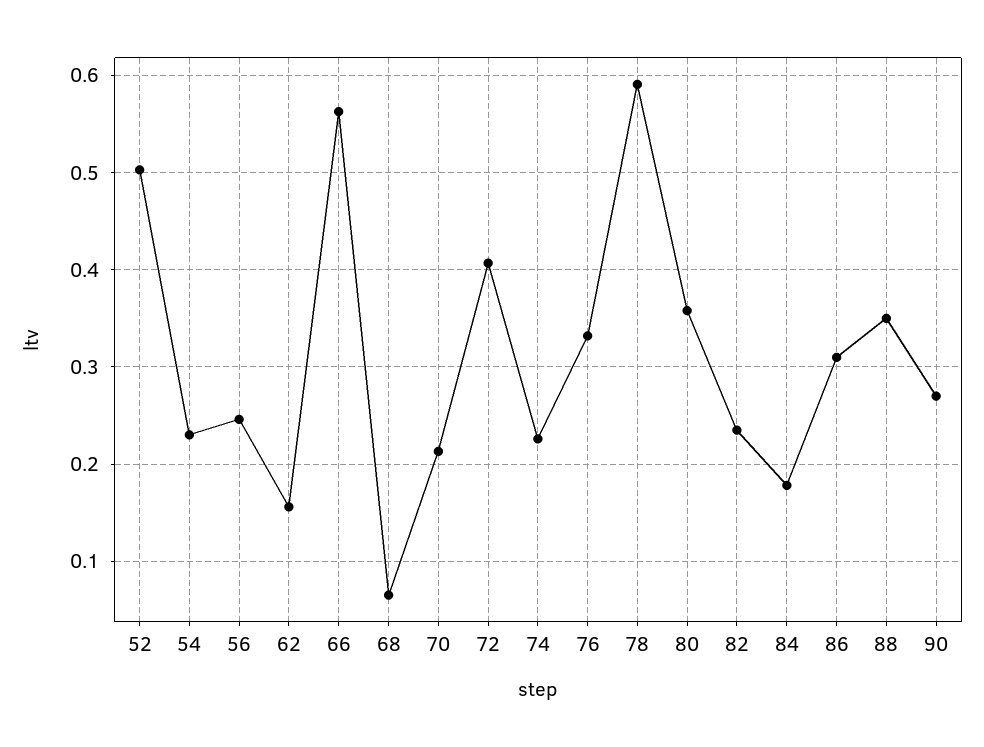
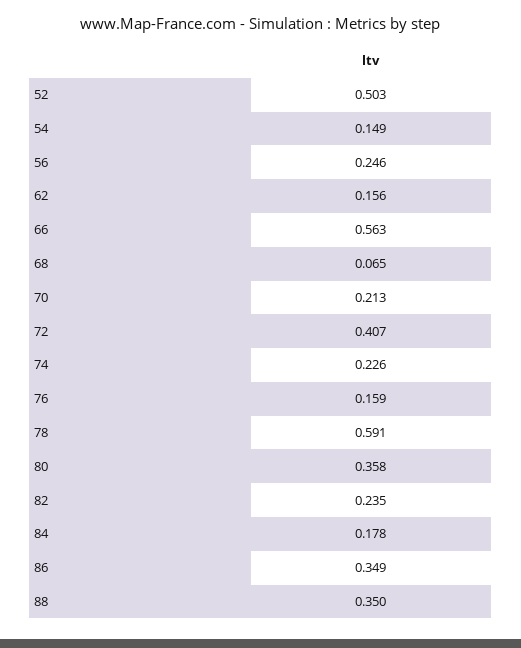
  {
    "52": 0.503,
-   "54": 0.23,
+   "54": 0.149,
    "56": 0.246,
    "62": 0.156,
    "66": 0.563,
    "68": 0.065,
    "70": 0.213,
    "72": 0.407,
    "74": 0.226,
-   "76": 0.33,
+   "76": 0.159,
    "78": 0.591,
    "80": 0.358,
    "82": 0.235,
    "84": 0.178,
-   "86": 0.31,
+   "86": 0.349,
-   "88": 0.35,
+   "88": 0.35
-   "90": 0.27
  }

